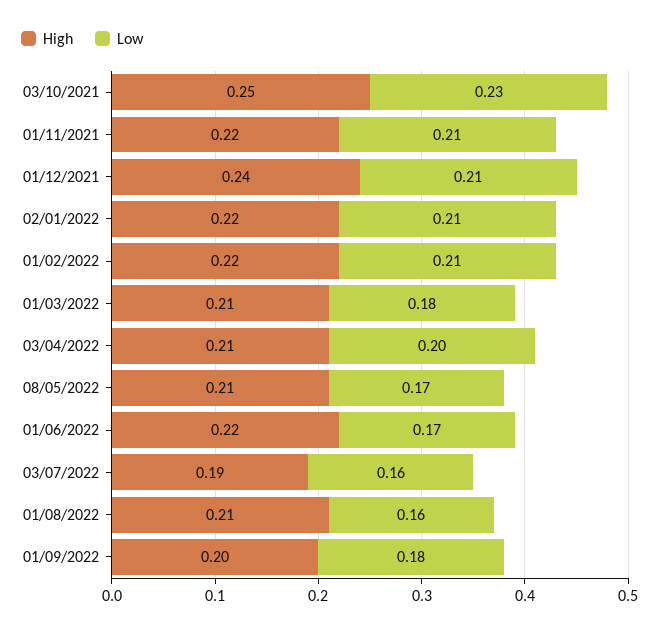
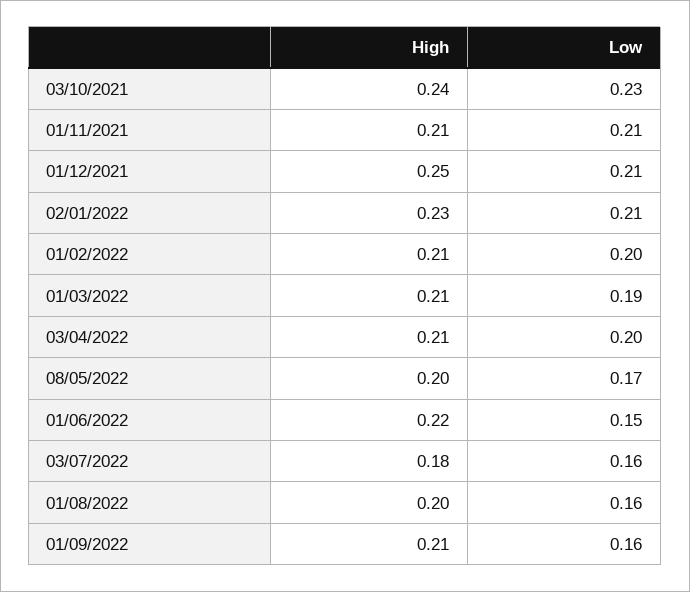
  {
    "High": {
-     "03/10/2021": 0.25,
+     "03/10/2021": 0.24,
-     "01/11/2021": 0.22,
+     "01/11/2021": 0.21,
-     "01/12/2021": 0.24,
+     "01/12/2021": 0.25,
-     "02/01/2022": 0.22,
+     "02/01/2022": 0.23,
-     "01/02/2022": 0.22,
+     "01/02/2022": 0.21,
      "01/03/2022": 0.21,
      "03/04/2022": 0.21,
-     "08/05/2022": 0.21,
+     "08/05/2022": 0.2,
      "01/06/2022": 0.22,
-     "03/07/2022": 0.19,
+     "03/07/2022": 0.18,
-     "01/08/2022": 0.21,
+     "01/08/2022": 0.2,
-     "01/09/2022": 0.2
+     "01/09/2022": 0.21
    },
    "Low": {
      "03/10/2021": 0.23,
      "01/11/2021": 0.21,
      "01/12/2021": 0.21,
      "02/01/2022": 0.21,
-     "01/02/2022": 0.21,
+     "01/02/2022": 0.2,
-     "01/03/2022": 0.18,
+     "01/03/2022": 0.19,
      "03/04/2022": 0.2,
      "08/05/2022": 0.17,
-     "01/06/2022": 0.17,
+     "01/06/2022": 0.15,
      "03/07/2022": 0.16,
      "01/08/2022": 0.16,
-     "01/09/2022": 0.18
+     "01/09/2022": 0.16
    }
  }

